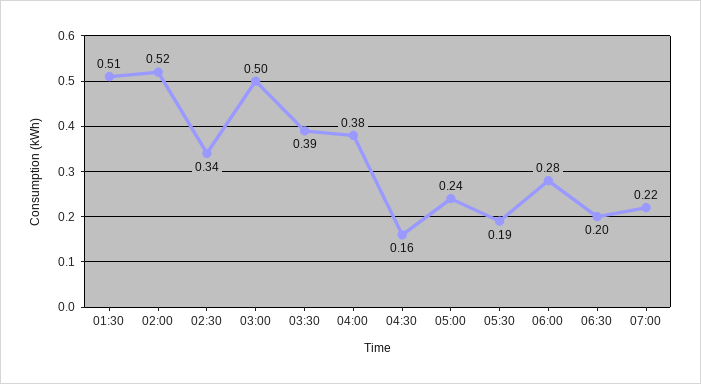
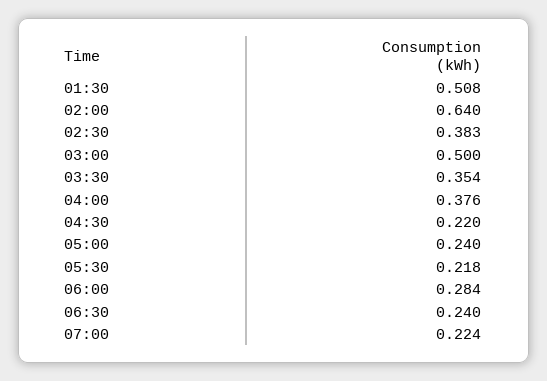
  {
    "01:30": 0.508,
-   "02:00": 0.52,
+   "02:00": 0.64,
-   "02:30": 0.34,
+   "02:30": 0.383,
    "03:00": 0.5,
-   "03:30": 0.39,
+   "03:30": 0.354,
    "04:00": 0.376,
-   "04:30": 0.16,
+   "04:30": 0.22,
    "05:00": 0.24,
-   "05:30": 0.19,
+   "05:30": 0.218,
    "06:00": 0.284,
-   "06:30": 0.2,
+   "06:30": 0.24,
    "07:00": 0.224
  }

